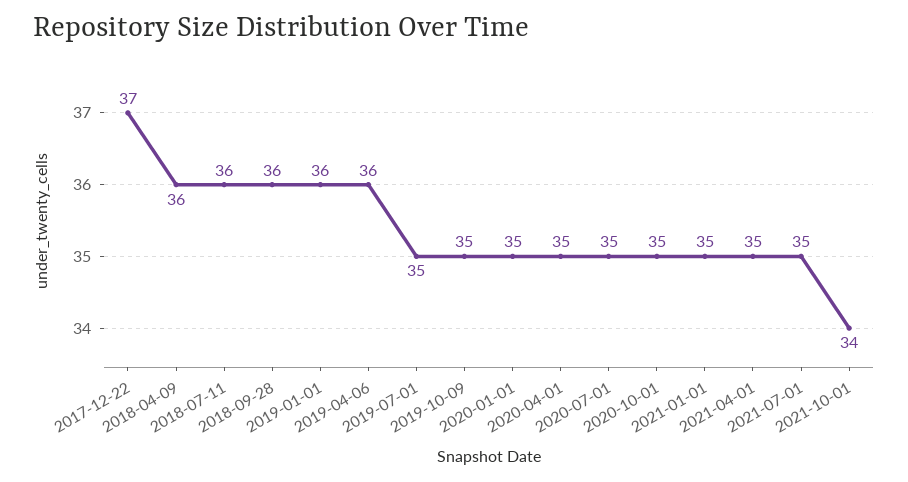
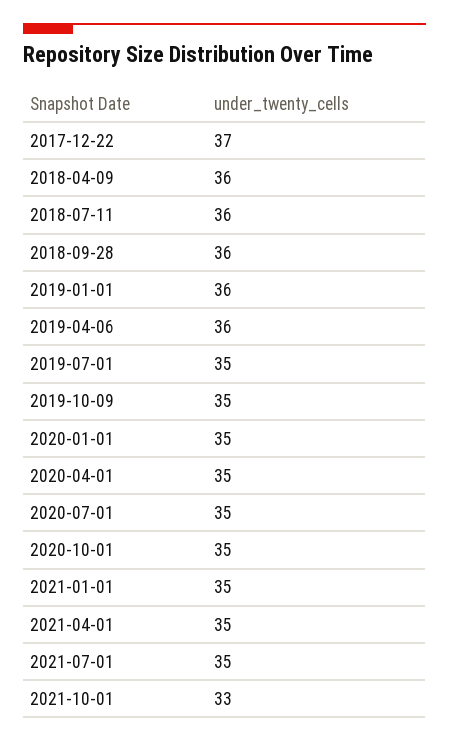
  {
    "2017-12-22": 37,
    "2018-04-09": 36,
    "2018-07-11": 36,
    "2018-09-28": 36,
    "2019-01-01": 36,
    "2019-04-06": 36,
    "2019-07-01": 35,
    "2019-10-09": 35,
    "2020-01-01": 35,
    "2020-04-01": 35,
    "2020-07-01": 35,
    "2020-10-01": 35,
    "2021-01-01": 35,
    "2021-04-01": 35,
    "2021-07-01": 35,
-   "2021-10-01": 34
+   "2021-10-01": 33
  }

